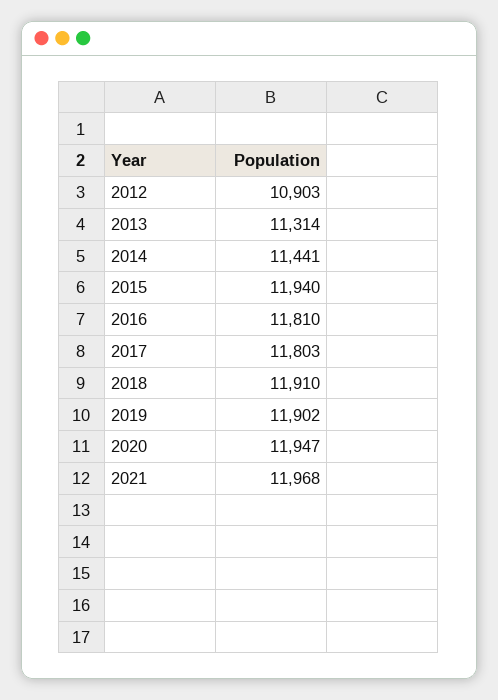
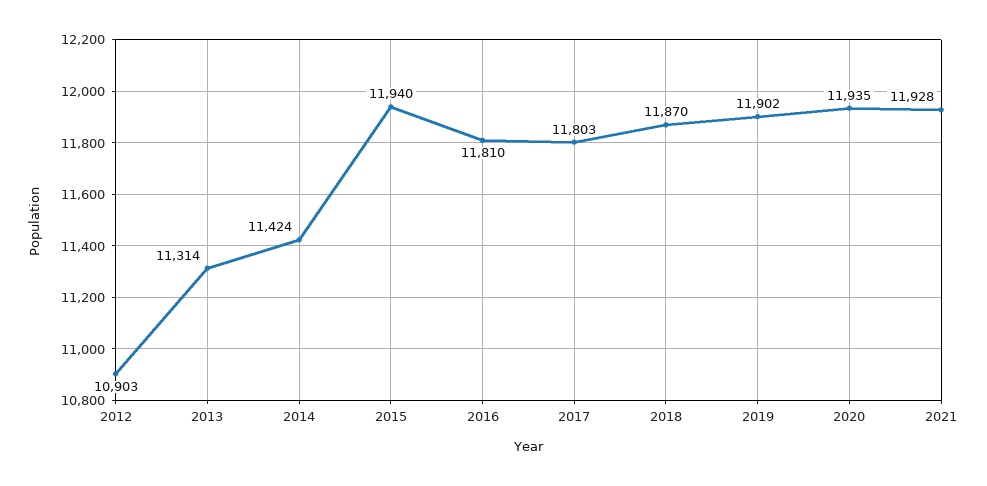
  {
    "2012": 10903,
    "2013": 11314,
-   "2014": 11441,
+   "2014": 11424,
    "2015": 11940,
    "2016": 11810,
    "2017": 11803,
-   "2018": 11910,
+   "2018": 11870,
    "2019": 11902,
-   "2020": 11947,
+   "2020": 11935,
-   "2021": 11968
+   "2021": 11928
  }

